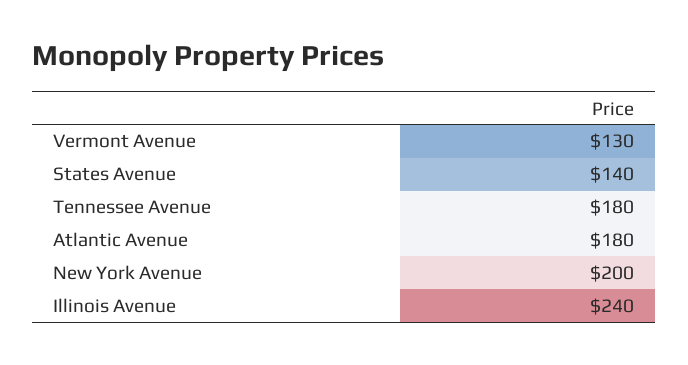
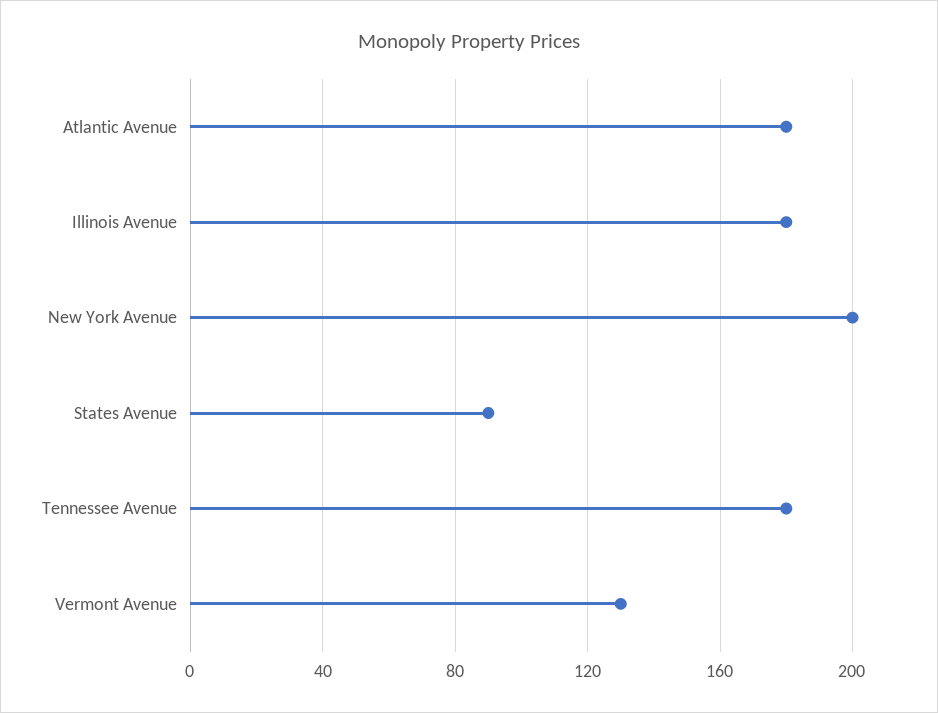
  {
    "Vermont Avenue": 130,
-   "States Avenue": 140,
+   "States Avenue": 90,
    "Tennessee Avenue": 180,
    "Atlantic Avenue": 180,
    "New York Avenue": 200,
-   "Illinois Avenue": 240
+   "Illinois Avenue": 180
  }

